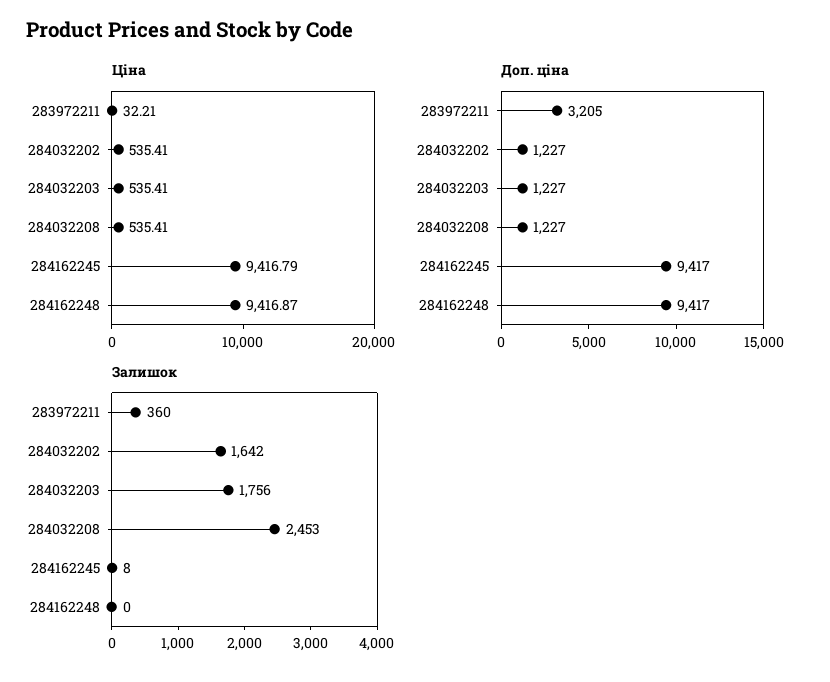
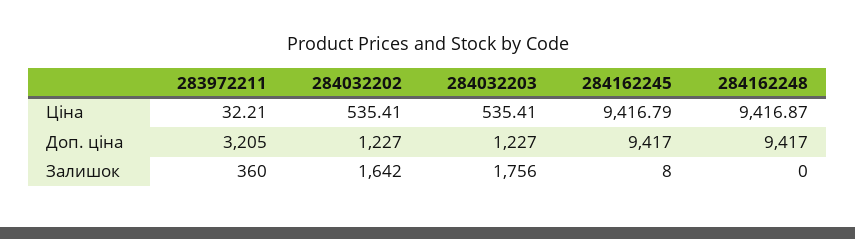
  {
    "Ціна": {
      "283972211": 32.21,
      "284032202": 535.41,
      "284032203": 535.41,
-     "284032208": 535.41,
      "284162245": 9416.79,
      "284162248": 9416.87
    },
    "Доп. ціна": {
      "283972211": 3205,
      "284032202": 1227,
      "284032203": 1227,
-     "284032208": 1227,
      "284162245": 9417,
      "284162248": 9417
    },
    "Залишок": {
      "283972211": 360,
      "284032202": 1642,
      "284032203": 1756,
-     "284032208": 2453,
      "284162245": 8,
      "284162248": 0
    }
  }

